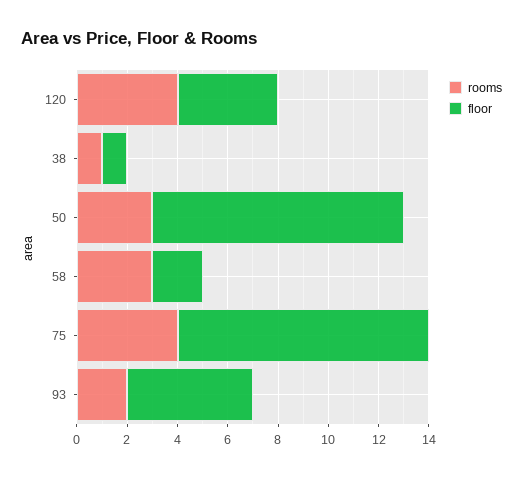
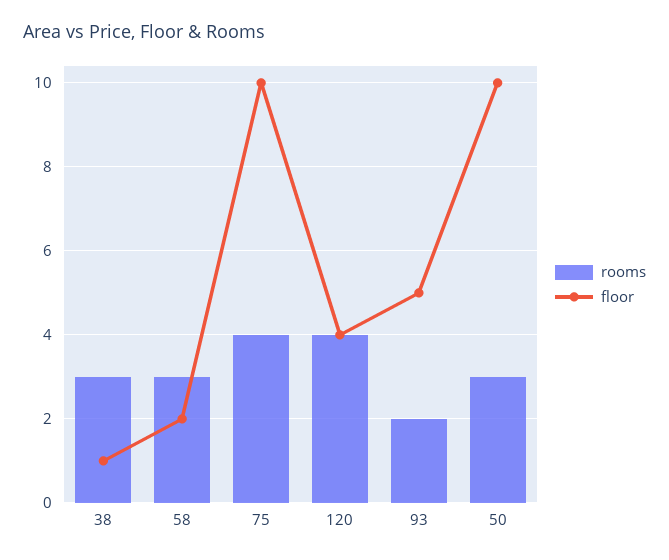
  {
    "rooms": {
      "120": 4,
-     "38": 1,
+     "38": 3,
      "50": 3,
      "58": 3,
      "75": 4,
      "93": 2
    },
    "floor": {
      "120": 4,
      "38": 1,
      "50": 10,
      "58": 2,
      "75": 10,
      "93": 5
    }
  }

